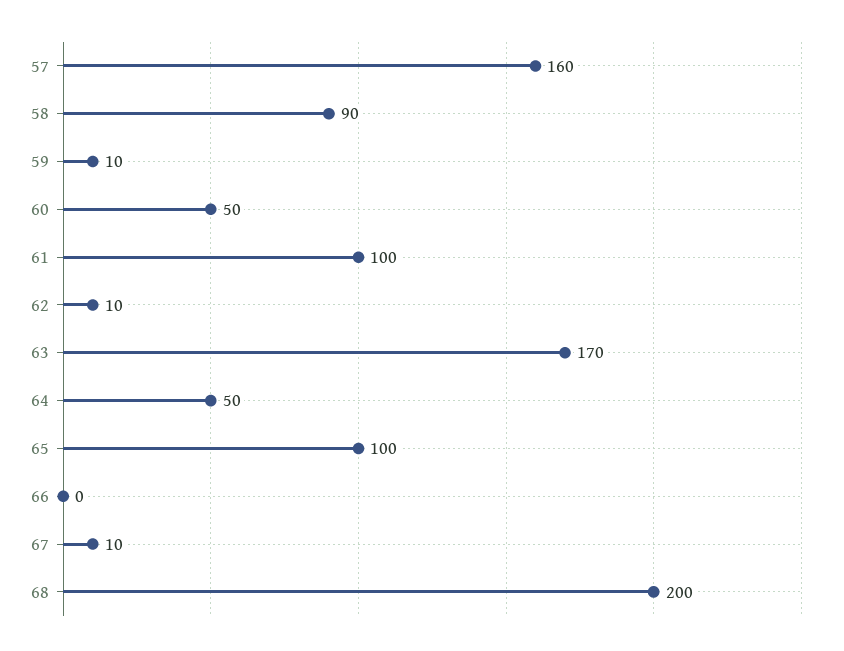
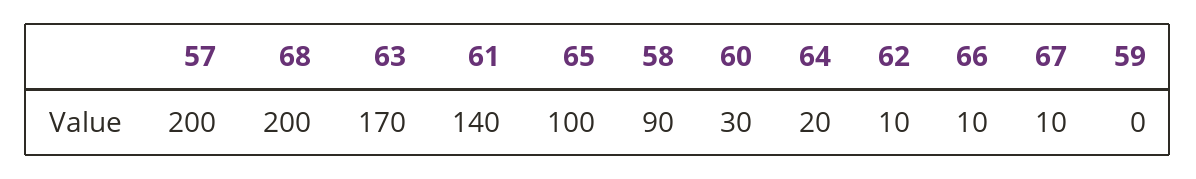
  {
-   "57": 160,
+   "57": 200,
    "58": 90,
-   "59": 10,
+   "59": 0,
-   "60": 50,
+   "60": 30,
-   "61": 100,
+   "61": 140,
    "62": 10,
    "63": 170,
-   "64": 50,
+   "64": 20,
    "65": 100,
-   "66": 0,
+   "66": 10,
    "67": 10,
    "68": 200
  }

